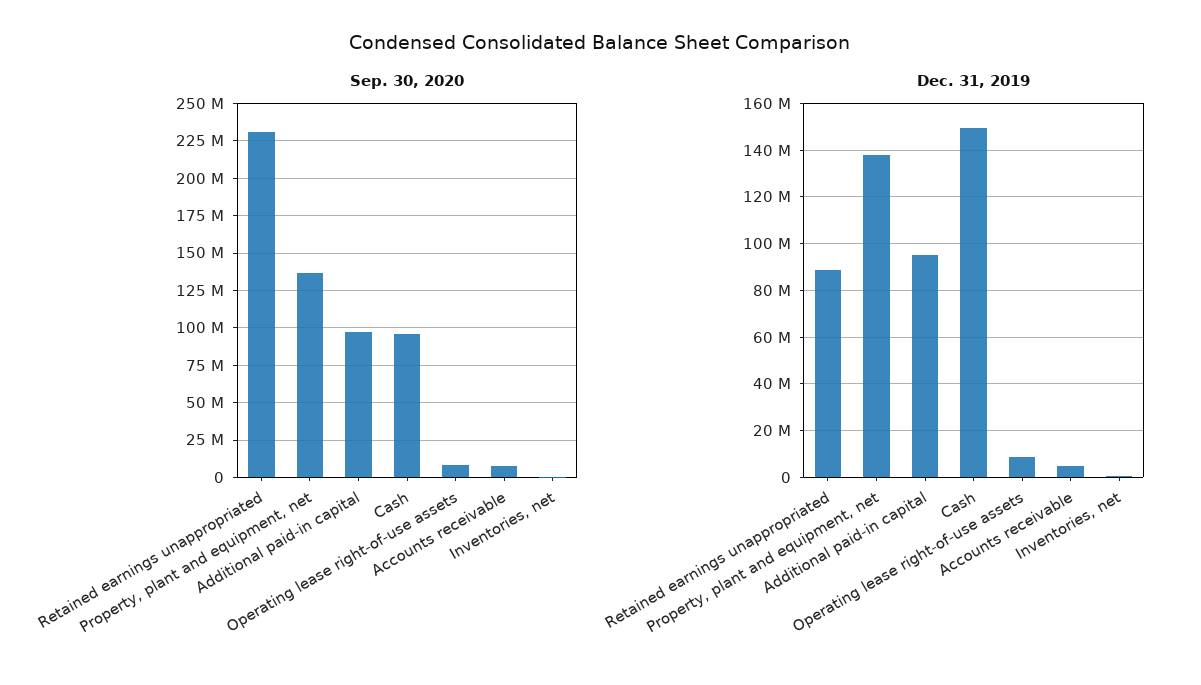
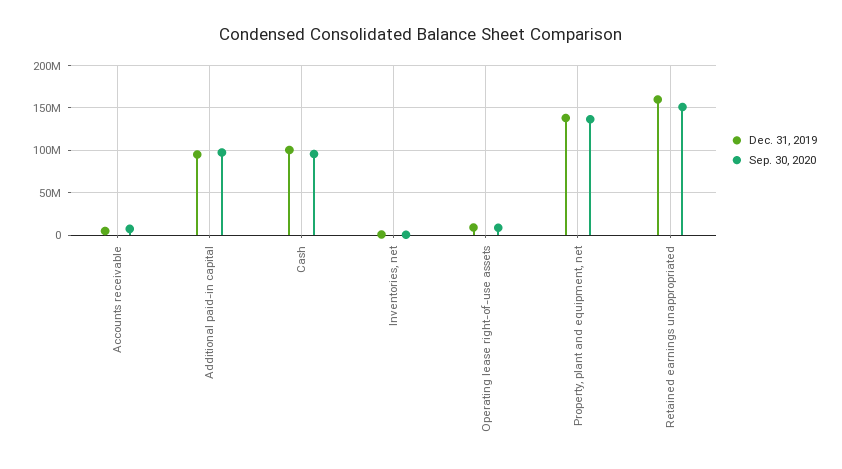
  {
    "Sep. 30, 2020": {
-     "Retained earnings unappropriated": 230000000,
+     "Retained earnings unappropriated": 150000000,
      "Property, plant and equipment, net": 135000000,
      "Additional paid-in capital": 95000000,
      "Cash": 95000000,
      "Operating lease right-of-use assets": 10000000,
      "Accounts receivable": 5000000,
      "Inventories, net": 0
    },
    "Dec. 31, 2019": {
-     "Retained earnings unappropriated": 90000000,
+     "Retained earnings unappropriated": 160000000,
      "Property, plant and equipment, net": 140000000,
      "Additional paid-in capital": 95000000,
-     "Cash": 150000000,
+     "Cash": 100000000,
      "Operating lease right-of-use assets": 10000000,
      "Accounts receivable": 5000000,
      "Inventories, net": 0
    }
  }

